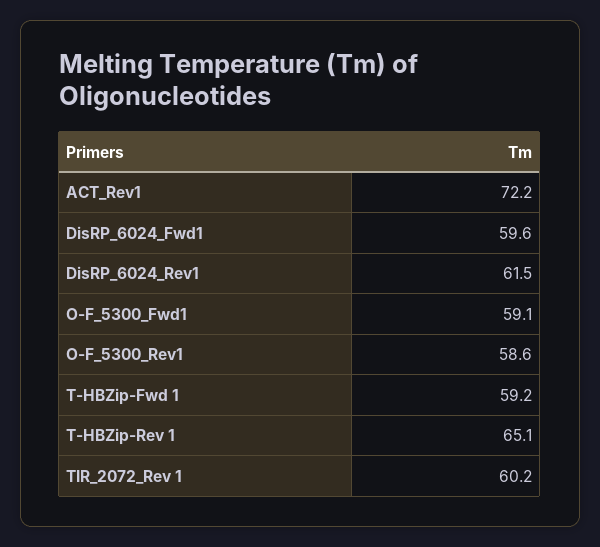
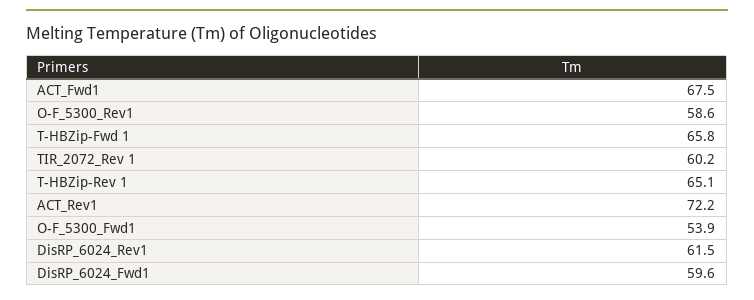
  {
    "ACT_Rev1": 72.2,
    "DisRP_6024_Fwd1": 59.6,
    "DisRP_6024_Rev1": 61.5,
-   "O-F_5300_Fwd1": 59.1,
+   "O-F_5300_Fwd1": 53.9,
    "O-F_5300_Rev1": 58.6,
-   "T-HBZip-Fwd 1": 59.2,
+   "T-HBZip-Fwd 1": 65.8,
    "T-HBZip-Rev 1": 65.1,
-   "TIR_2072_Rev 1": 60.2
+   "TIR_2072_Rev 1": 60.2,
+   "ACT_Fwd1": 67.5
  }

